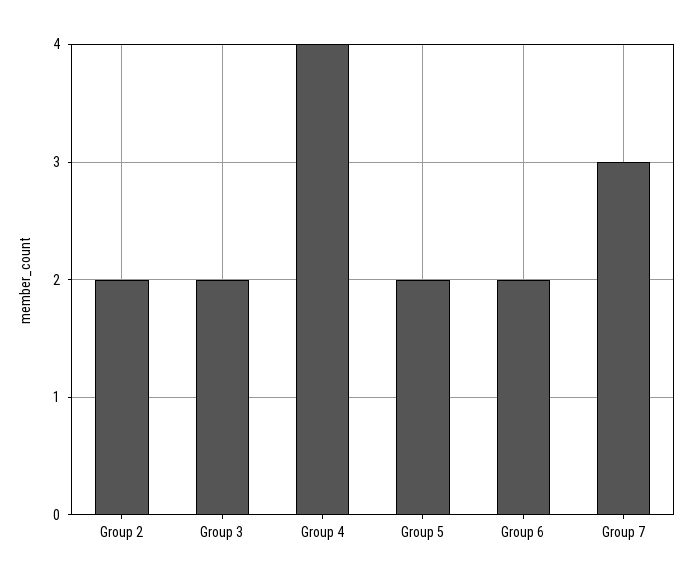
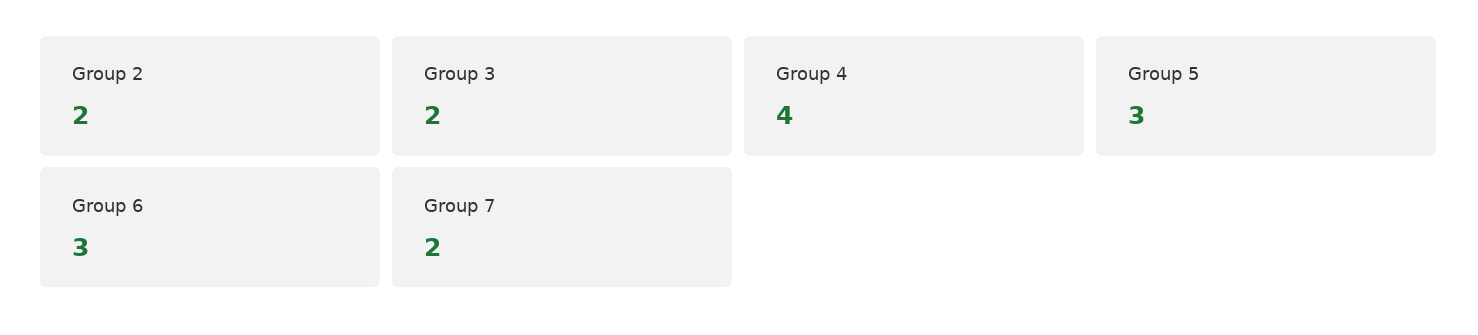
  {
    "Group 2": 2,
    "Group 3": 2,
    "Group 4": 4,
-   "Group 5": 2,
+   "Group 5": 3,
-   "Group 6": 2,
+   "Group 6": 3,
-   "Group 7": 3
+   "Group 7": 2
  }

